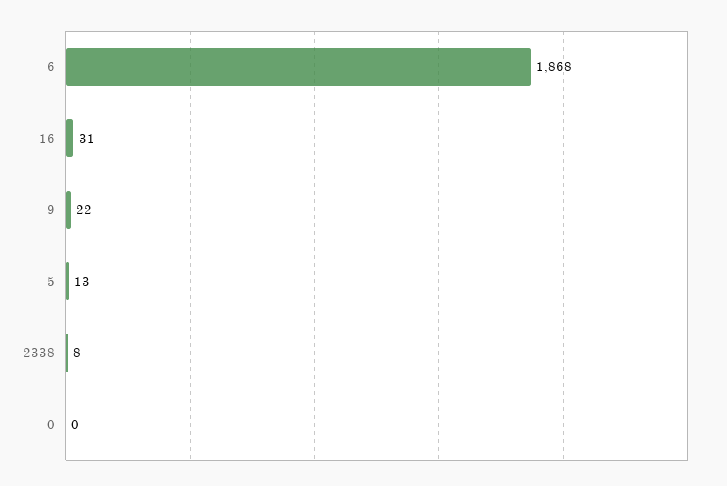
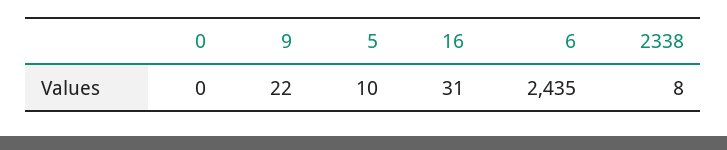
  {
-   "6": 1868,
+   "6": 2435,
    "16": 31,
    "9": 22,
-   "5": 13,
+   "5": 10,
    "2338": 8,
    "0": 0
  }

